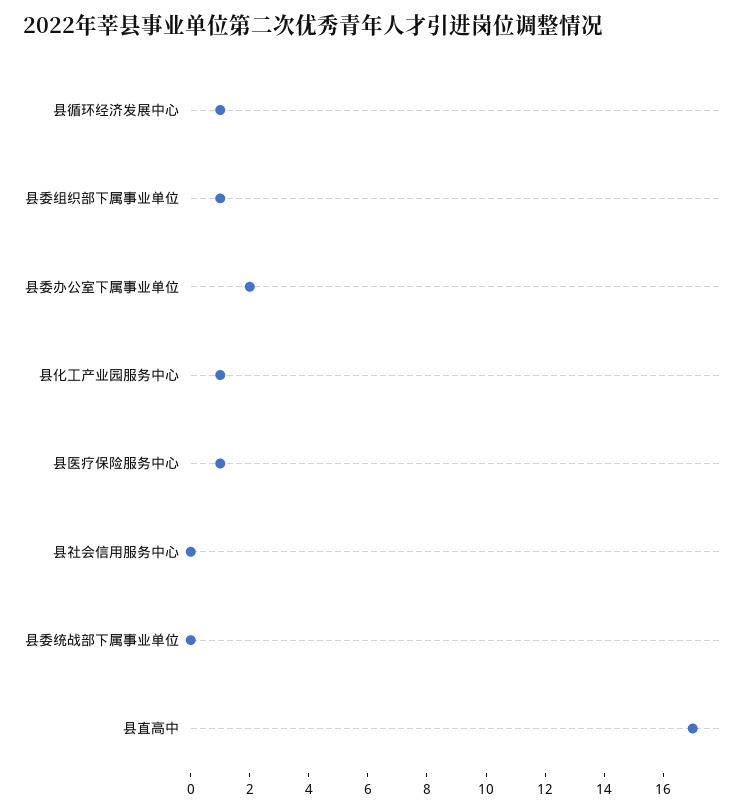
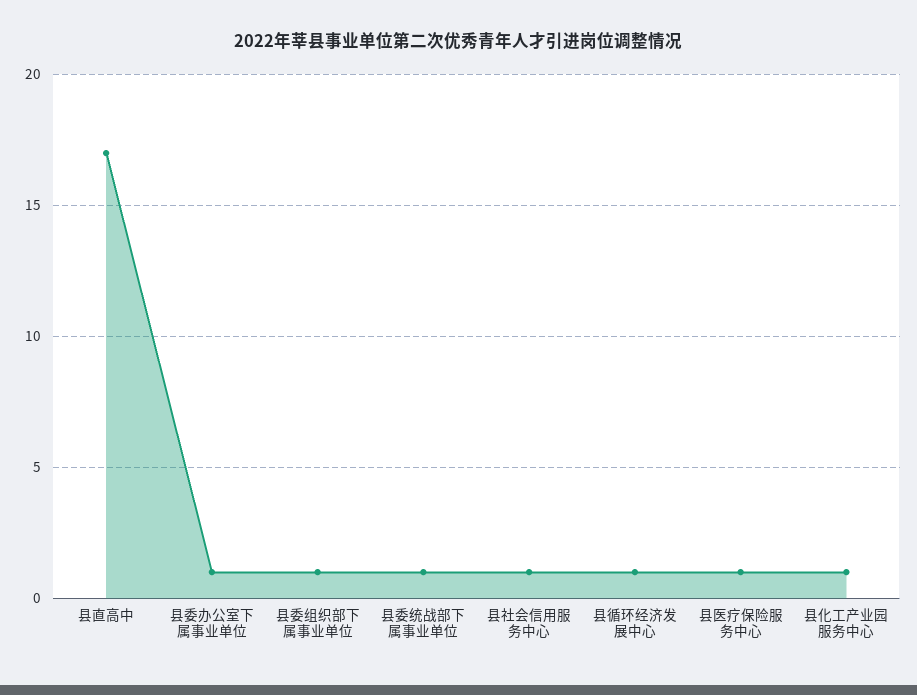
  {
    "县循环经济发展中心": 1,
    "县委组织部下属事业单位": 1,
-   "县委办公室下属事业单位": 2,
+   "县委办公室下属事业单位": 1,
    "县化工产业园服务中心": 1,
    "县医疗保险服务中心": 1,
-   "县社会信用服务中心": 0,
+   "县社会信用服务中心": 1,
-   "县委统战部下属事业单位": 0,
+   "县委统战部下属事业单位": 1,
    "县直高中": 17
  }

